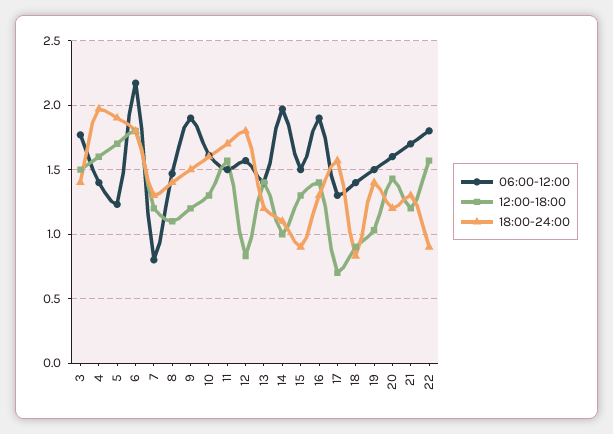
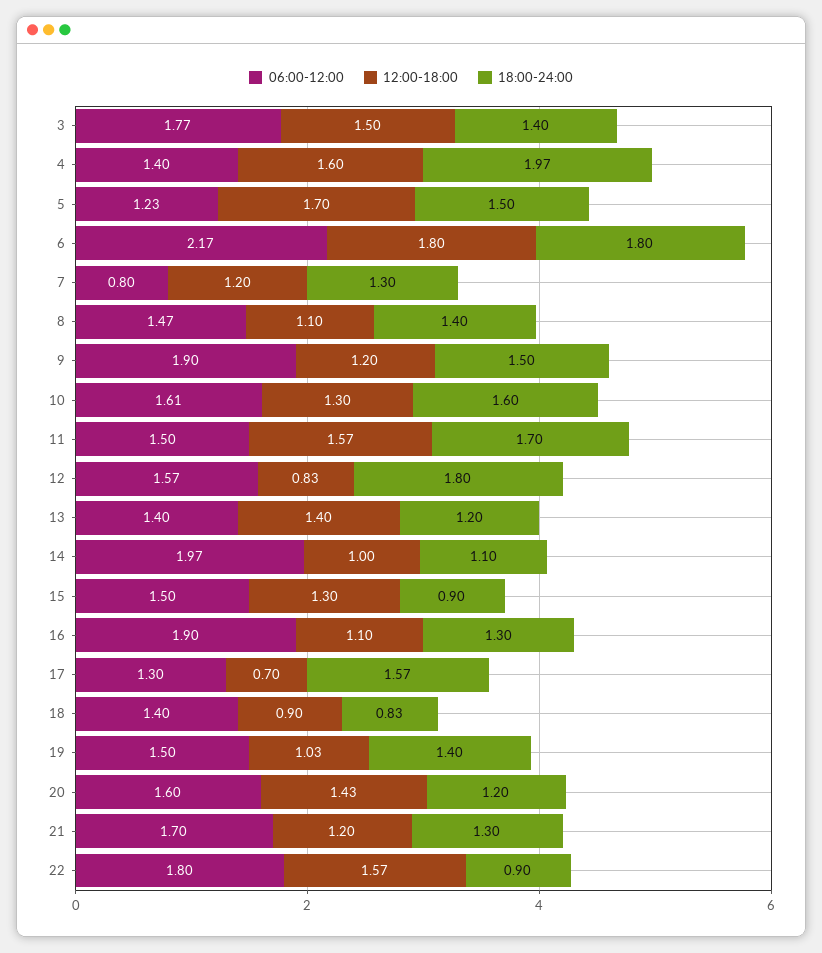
  {
    "06:00-12:00": {
      "3": 1.77,
      "4": 1.4,
      "5": 1.23,
      "6": 2.17,
      "7": 0.8,
      "8": 1.47,
      "9": 1.9,
      "10": 1.61,
      "11": 1.5,
      "12": 1.57,
      "13": 1.4,
      "14": 1.97,
      "15": 1.5,
      "16": 1.9,
      "17": 1.3,
      "18": 1.4,
      "19": 1.5,
      "20": 1.6,
      "21": 1.7,
      "22": 1.8
    },
    "12:00-18:00": {
      "3": 1.5,
      "4": 1.6,
      "5": 1.7,
      "6": 1.8,
      "7": 1.2,
      "8": 1.1,
      "9": 1.2,
      "10": 1.3,
      "11": 1.57,
      "12": 0.83,
      "13": 1.4,
      "14": 1,
      "15": 1.3,
-     "16": 1.4,
+     "16": 1.1,
      "17": 0.7,
      "18": 0.9,
      "19": 1.03,
      "20": 1.43,
      "21": 1.2,
      "22": 1.57
    },
    "18:00-24:00": {
      "3": 1.4,
      "4": 1.97,
-     "5": 1.9,
+     "5": 1.5,
      "6": 1.8,
      "7": 1.3,
      "8": 1.4,
      "9": 1.5,
      "10": 1.6,
      "11": 1.7,
      "12": 1.8,
      "13": 1.2,
      "14": 1.1,
      "15": 0.9,
      "16": 1.3,
      "17": 1.57,
      "18": 0.83,
      "19": 1.4,
      "20": 1.2,
      "21": 1.3,
      "22": 0.9
    }
  }

